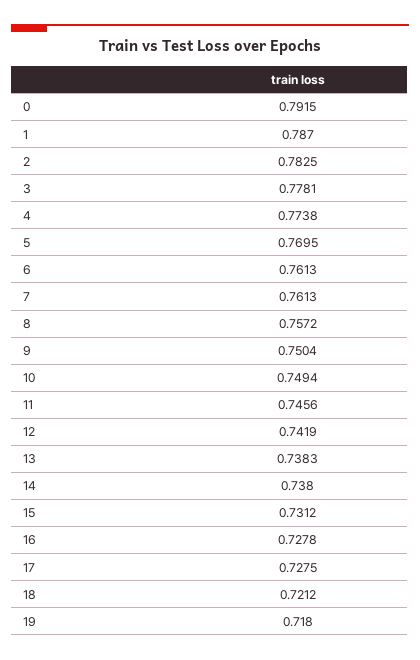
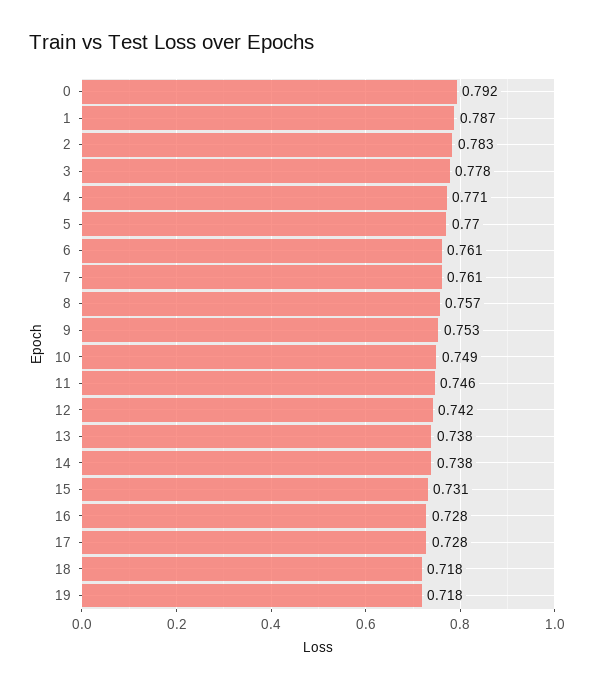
  {
    "0": 0.7915,
    "1": 0.787,
    "2": 0.7825,
    "3": 0.7781,
-   "4": 0.7738,
+   "4": 0.771,
    "5": 0.7695,
    "6": 0.7613,
    "7": 0.7613,
    "8": 0.7572,
-   "9": 0.7504,
+   "9": 0.753,
    "10": 0.7494,
    "11": 0.7456,
    "12": 0.7419,
    "13": 0.7383,
    "14": 0.738,
    "15": 0.7312,
    "16": 0.7278,
    "17": 0.7275,
-   "18": 0.7212,
+   "18": 0.718,
    "19": 0.718
  }

